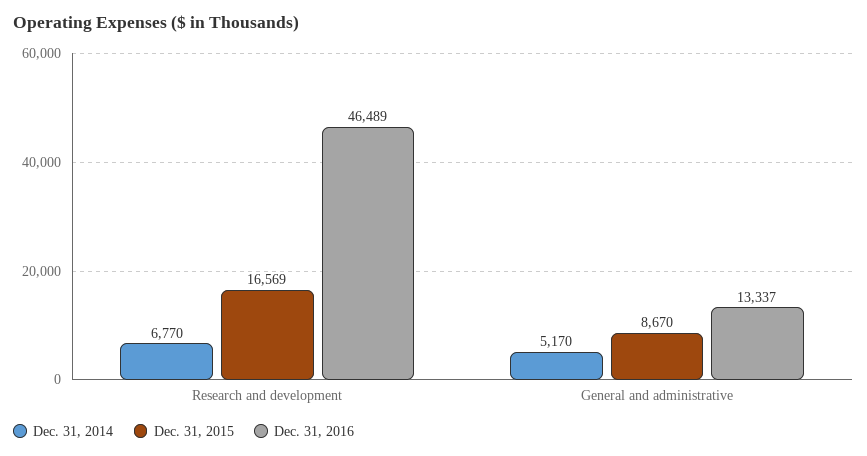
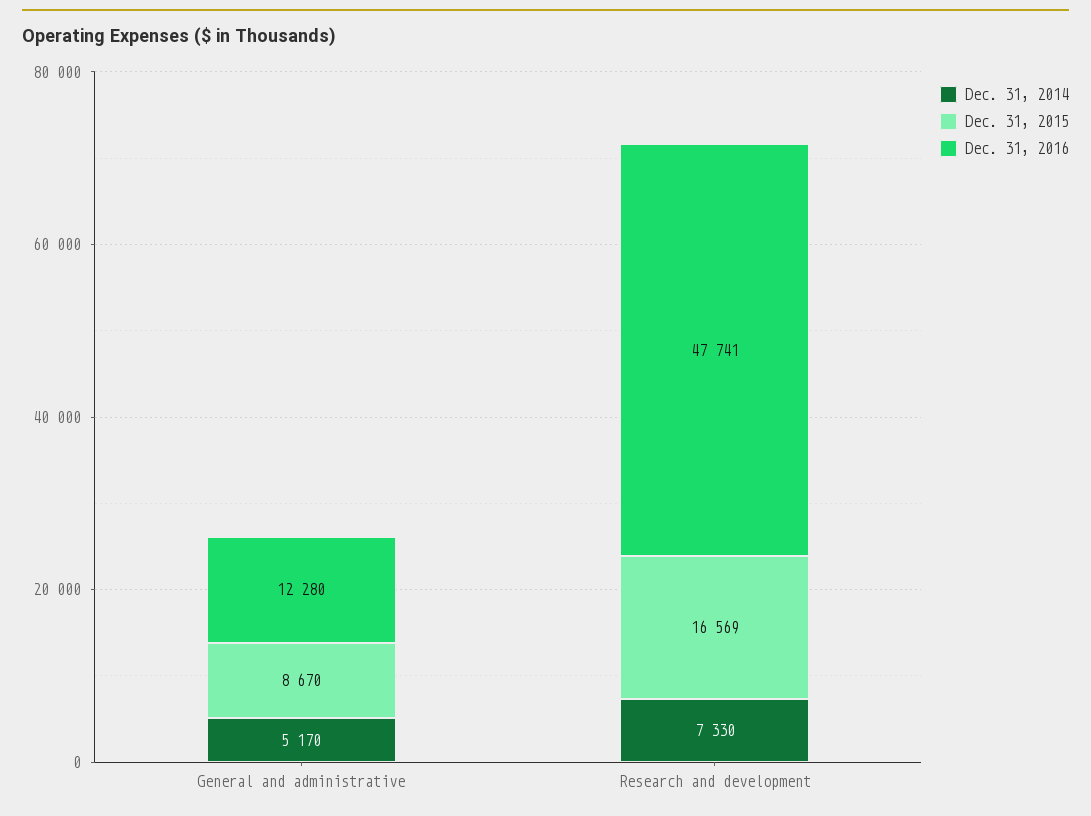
  {
    "Dec. 31, 2014": {
-     "Research and development": 6770,
+     "Research and development": 7330,
      "General and administrative": 5170
    },
    "Dec. 31, 2015": {
      "Research and development": 16569,
      "General and administrative": 8670
    },
    "Dec. 31, 2016": {
-     "Research and development": 46489,
+     "Research and development": 47741,
-     "General and administrative": 13337
+     "General and administrative": 12280
    }
  }

